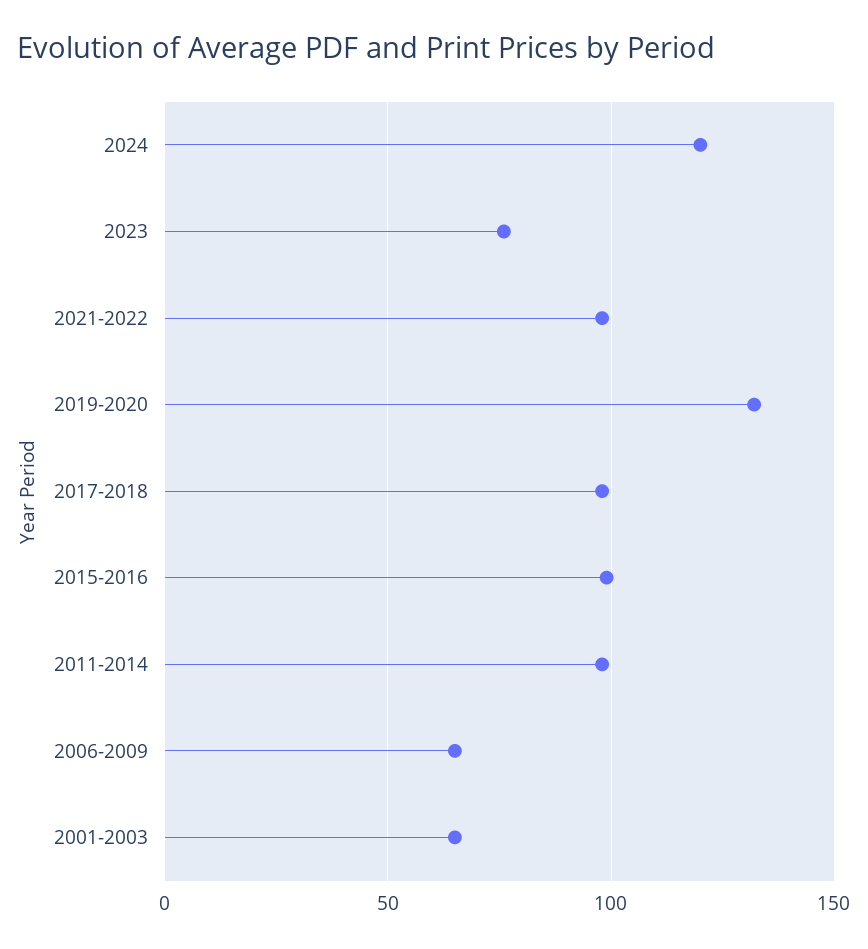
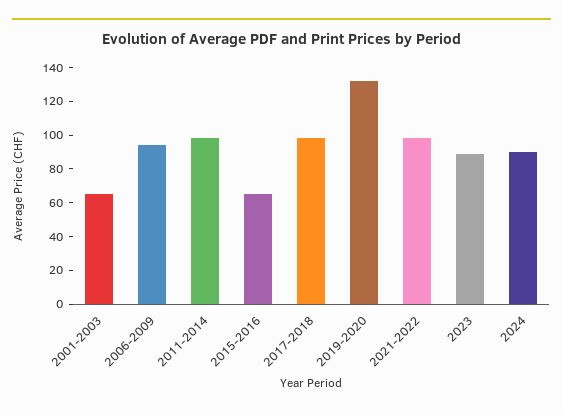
  {
-   "2024": 120,
+   "2024": 90,
-   "2023": 75,
+   "2023": 90,
    "2021-2022": 100,
    "2019-2020": 130,
    "2017-2018": 100,
-   "2015-2016": 100,
+   "2015-2016": 65,
    "2011-2014": 100,
-   "2006-2009": 65,
+   "2006-2009": 95,
    "2001-2003": 65
  }

